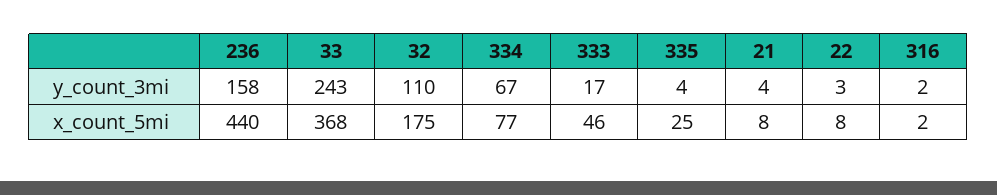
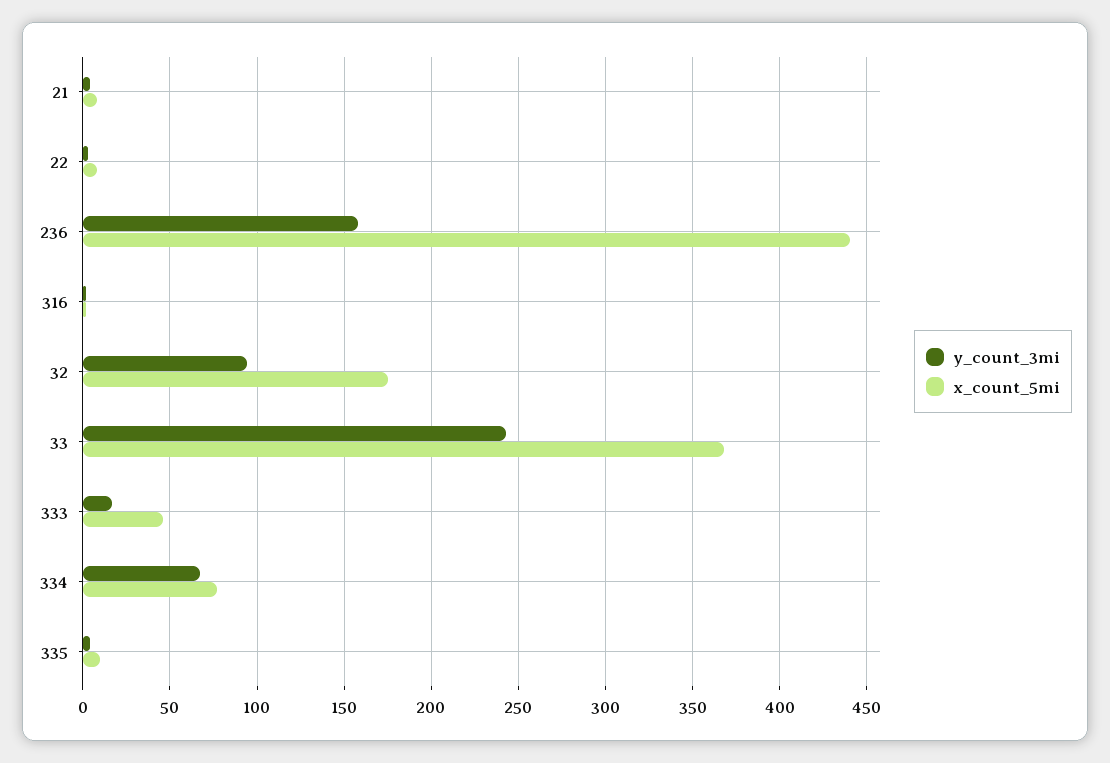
  {
    "y_count_3mi": {
      "236": 158,
      "33": 243,
-     "32": 110,
+     "32": 95,
      "334": 67,
      "333": 17,
      "335": 4,
      "21": 4,
      "22": 3,
      "316": 2
    },
    "x_count_5mi": {
      "236": 440,
      "33": 368,
      "32": 175,
      "334": 77,
      "333": 46,
-     "335": 25,
+     "335": 10,
      "21": 8,
      "22": 8,
      "316": 2
    }
  }

